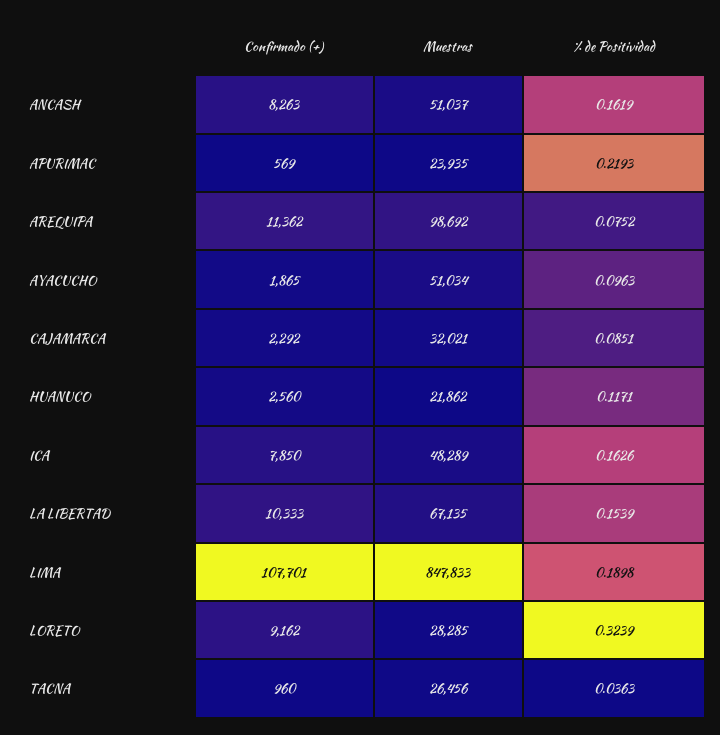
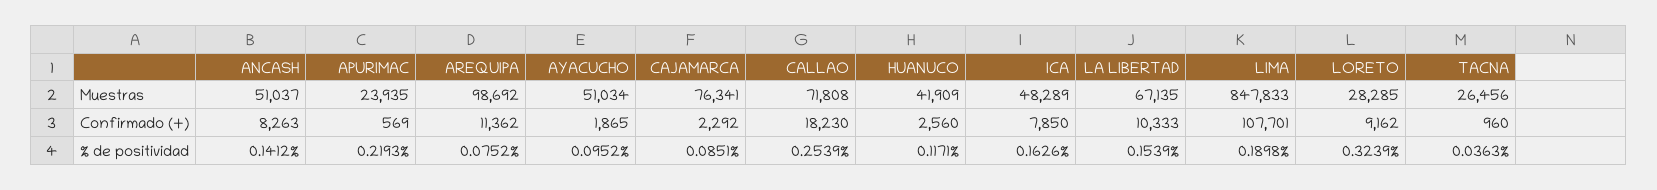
  {
    "Confirmado (+)": {
      "ANCASH": 8263,
      "APURIMAC": 569,
      "AREQUIPA": 11362,
      "AYACUCHO": 1865,
      "CAJAMARCA": 2292,
      "HUANUCO": 2560,
      "ICA": 7850,
      "LA LIBERTAD": 10333,
      "LIMA": 107701,
      "LORETO": 9162,
-     "TACNA": 960
+     "TACNA": 960,
+     "CALLAO": 18230
    },
    "Muestras": {
      "ANCASH": 51037,
      "APURIMAC": 23935,
      "AREQUIPA": 98692,
      "AYACUCHO": 51034,
-     "CAJAMARCA": 32021,
+     "CAJAMARCA": 76341,
-     "HUANUCO": 21862,
+     "HUANUCO": 41909,
      "ICA": 48289,
      "LA LIBERTAD": 67135,
      "LIMA": 847833,
      "LORETO": 28285,
-     "TACNA": 26456
+     "TACNA": 26456,
+     "CALLAO": 71808
    },
    "% de Positividad": {
-     "ANCASH": 0.1619,
+     "ANCASH": 0.1412,
      "APURIMAC": 0.2193,
      "AREQUIPA": 0.0752,
-     "AYACUCHO": 0.0963,
+     "AYACUCHO": 0.0952,
      "CAJAMARCA": 0.0851,
      "HUANUCO": 0.1171,
      "ICA": 0.1626,
      "LA LIBERTAD": 0.1539,
      "LIMA": 0.1898,
      "LORETO": 0.3239,
-     "TACNA": 0.0363
+     "TACNA": 0.0363,
+     "CALLAO": 0.2539
    }
  }

